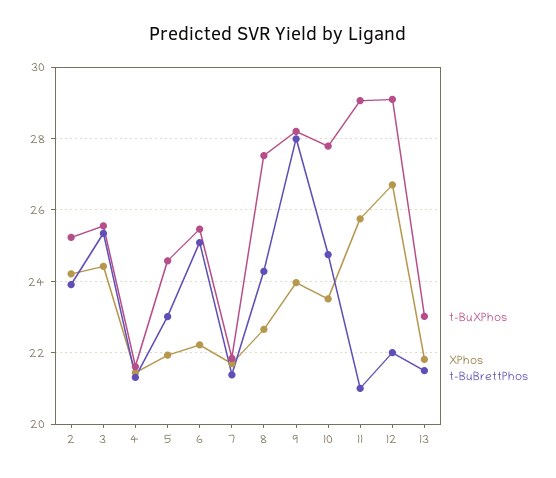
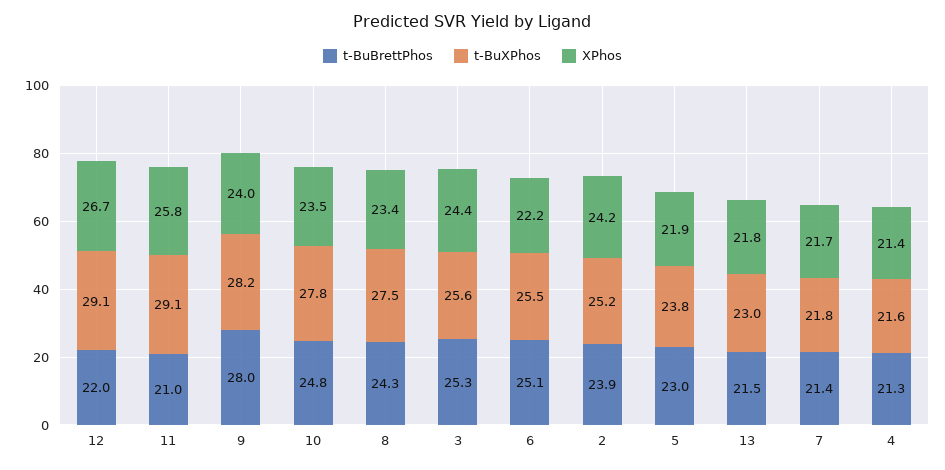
  {
    "t-BuXPhos": {
      "2": 25.2,
      "3": 25.6,
      "4": 21.6,
-     "5": 24.6,
+     "5": 23.8,
      "6": 25.5,
      "7": 21.8,
      "8": 27.5,
      "9": 28.2,
      "10": 27.8,
      "11": 29.1,
      "12": 29.1,
      "13": 23
    },
    "XPhos": {
      "2": 24.2,
      "3": 24.4,
      "4": 21.4,
      "5": 21.9,
      "6": 22.2,
      "7": 21.7,
-     "8": 22.6,
+     "8": 23.4,
      "9": 24,
      "10": 23.5,
      "11": 25.8,
      "12": 26.7,
      "13": 21.8
    },
    "t-BuBrettPhos": {
      "2": 23.9,
      "3": 25.3,
      "4": 21.3,
      "5": 23,
      "6": 25.1,
      "7": 21.4,
      "8": 24.3,
      "9": 28,
      "10": 24.8,
      "11": 21,
      "12": 22,
      "13": 21.5
    }
  }

